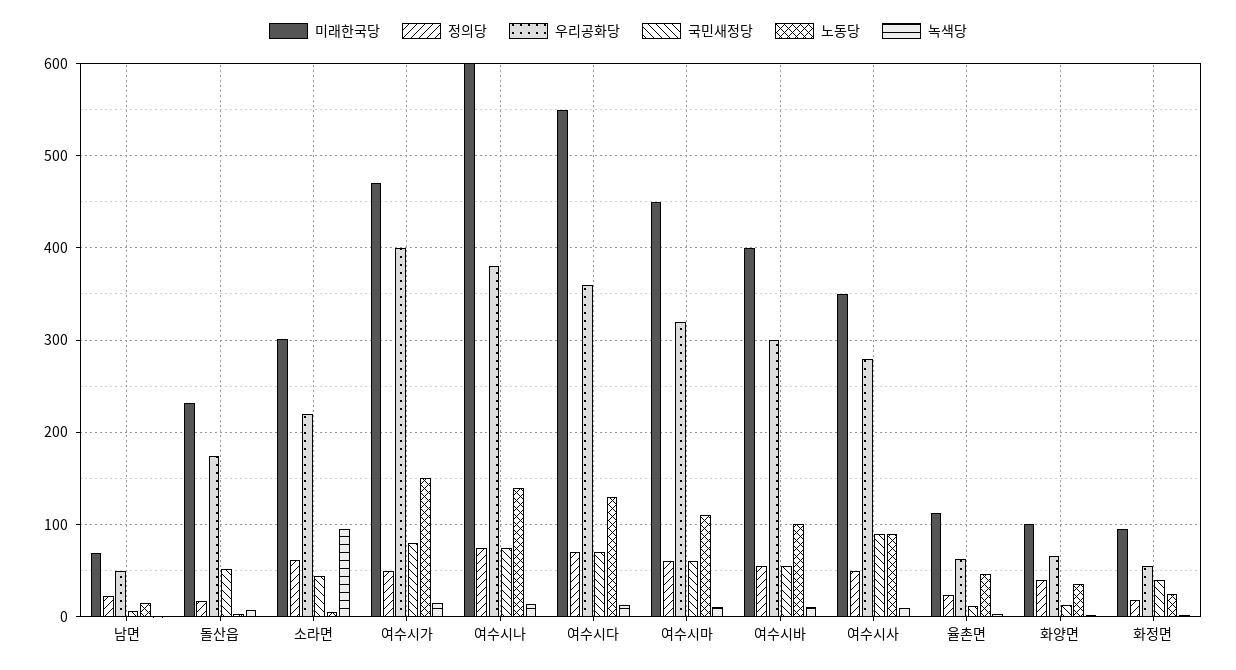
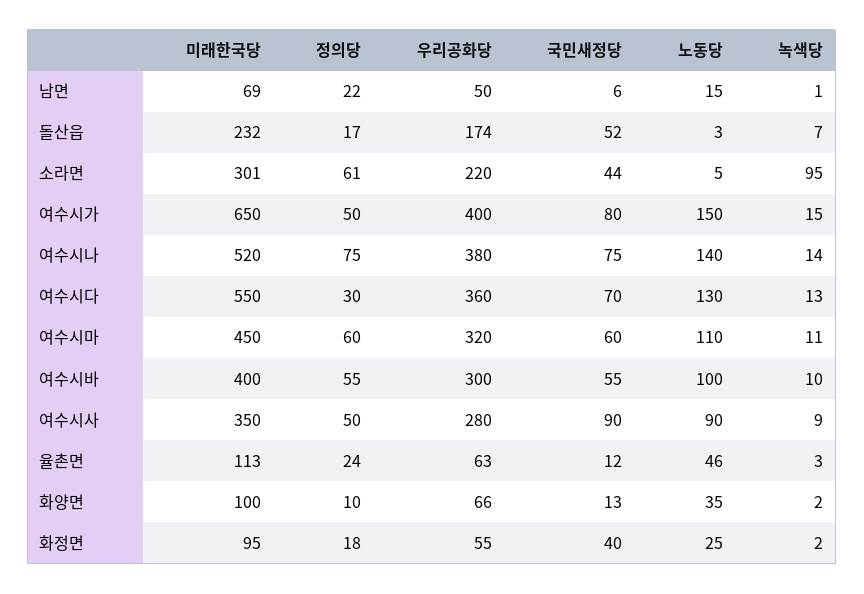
  {
    "미래한국당": {
      "남면": 69,
      "돌산읍": 232,
      "소라면": 301,
-     "여수시가": 470,
+     "여수시가": 650,
-     "여수시나": 600,
+     "여수시나": 520,
      "여수시다": 550,
      "여수시마": 450,
      "여수시바": 400,
      "여수시사": 350,
      "율촌면": 113,
      "화양면": 100,
      "화정면": 95
    },
    "정의당": {
      "남면": 22,
      "돌산읍": 17,
      "소라면": 61,
      "여수시가": 50,
      "여수시나": 75,
-     "여수시다": 70,
+     "여수시다": 30,
      "여수시마": 60,
      "여수시바": 55,
      "여수시사": 50,
      "율촌면": 24,
-     "화양면": 40,
+     "화양면": 10,
      "화정면": 18
    },
    "우리공화당": {
      "남면": 50,
      "돌산읍": 174,
      "소라면": 220,
      "여수시가": 400,
      "여수시나": 380,
      "여수시다": 360,
      "여수시마": 320,
      "여수시바": 300,
      "여수시사": 280,
      "율촌면": 63,
      "화양면": 66,
      "화정면": 55
    },
    "국민새정당": {
      "남면": 6,
      "돌산읍": 52,
      "소라면": 44,
      "여수시가": 80,
      "여수시나": 75,
      "여수시다": 70,
      "여수시마": 60,
      "여수시바": 55,
      "여수시사": 90,
      "율촌면": 12,
      "화양면": 13,
      "화정면": 40
    },
    "노동당": {
      "남면": 15,
      "돌산읍": 3,
      "소라면": 5,
      "여수시가": 150,
      "여수시나": 140,
      "여수시다": 130,
      "여수시마": 110,
      "여수시바": 100,
      "여수시사": 90,
      "율촌면": 46,
      "화양면": 35,
      "화정면": 25
    },
    "녹색당": {
      "남면": 1,
      "돌산읍": 7,
      "소라면": 95,
      "여수시가": 15,
      "여수시나": 14,
      "여수시다": 13,
      "여수시마": 11,
      "여수시바": 10,
      "여수시사": 9,
      "율촌면": 3,
      "화양면": 2,
      "화정면": 2
    }
  }

